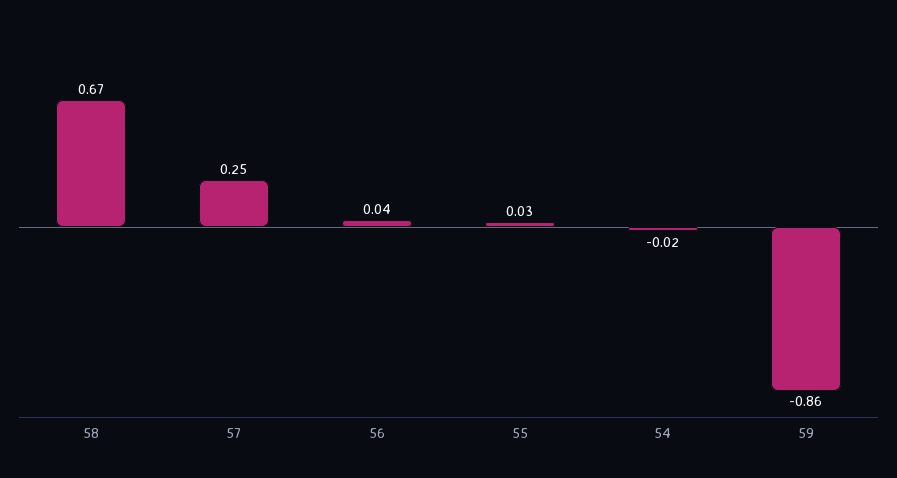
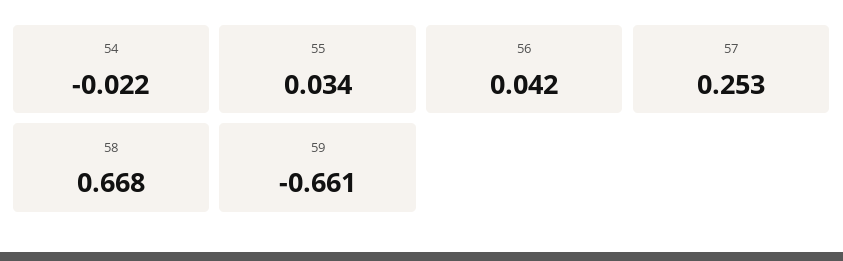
  {
    "58": 0.668,
    "57": 0.253,
    "56": 0.042,
    "55": 0.034,
    "54": -0.022,
-   "59": -0.86
+   "59": -0.661
  }

